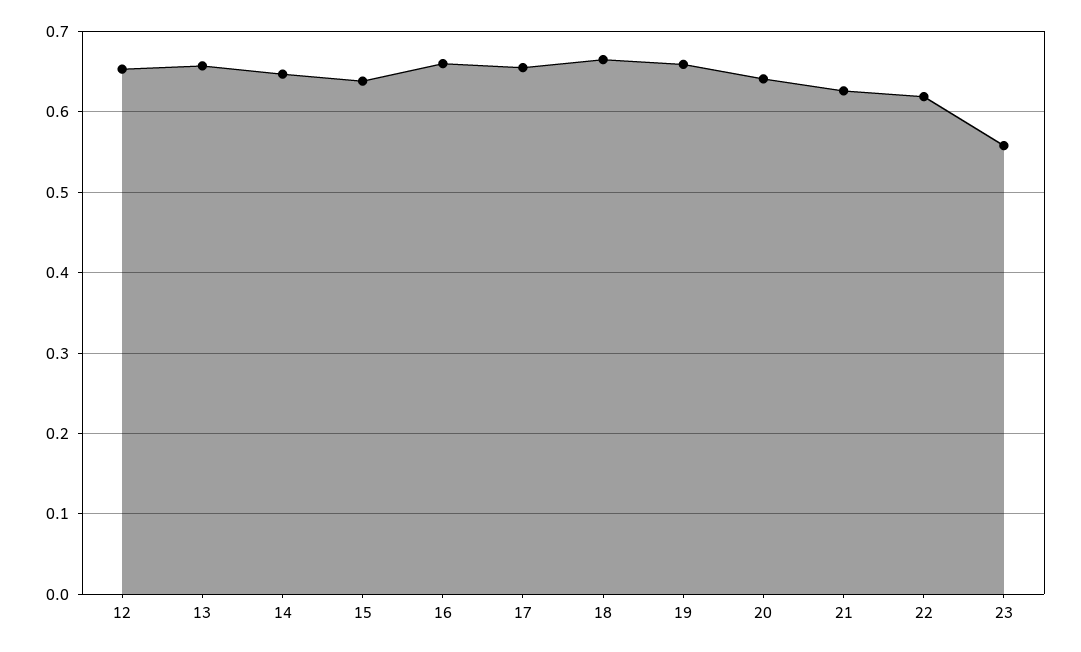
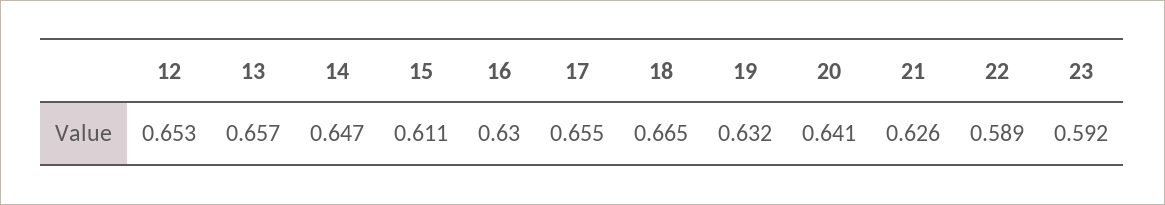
  {
    "12": 0.653,
    "13": 0.657,
    "14": 0.647,
-   "15": 0.64,
+   "15": 0.611,
-   "16": 0.66,
+   "16": 0.63,
    "17": 0.655,
    "18": 0.665,
-   "19": 0.66,
+   "19": 0.632,
    "20": 0.641,
    "21": 0.626,
-   "22": 0.62,
+   "22": 0.589,
-   "23": 0.56
+   "23": 0.592
  }

